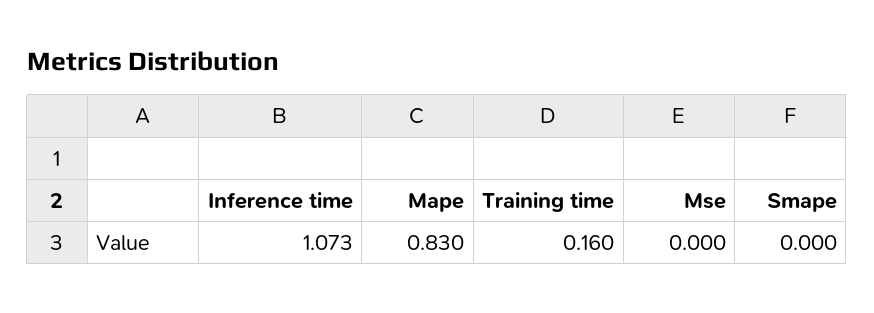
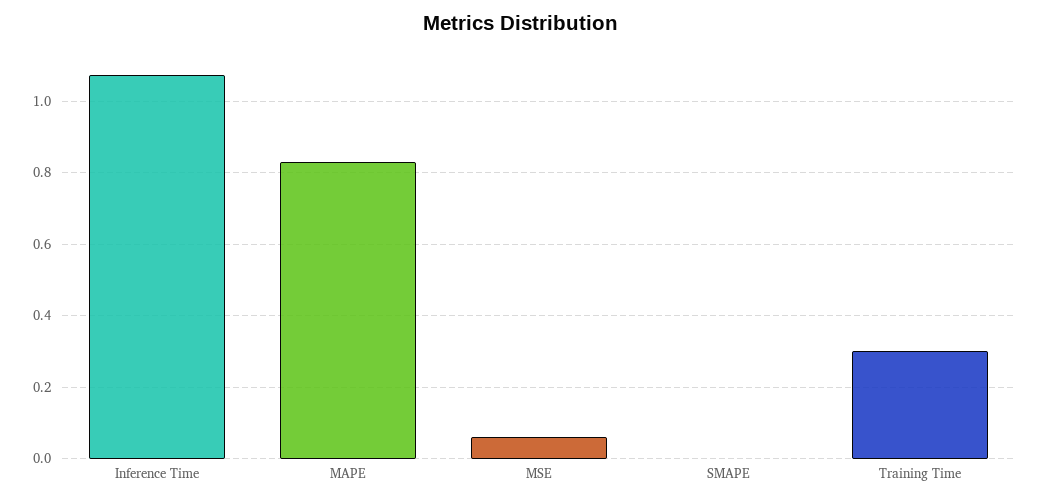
  {
    "Inference time": 1.073,
    "Mape": 0.83,
-   "Training time": 0.16,
+   "Training time": 0.3,
-   "Mse": 0,
+   "Mse": 0.06,
    "Smape": 0
  }

